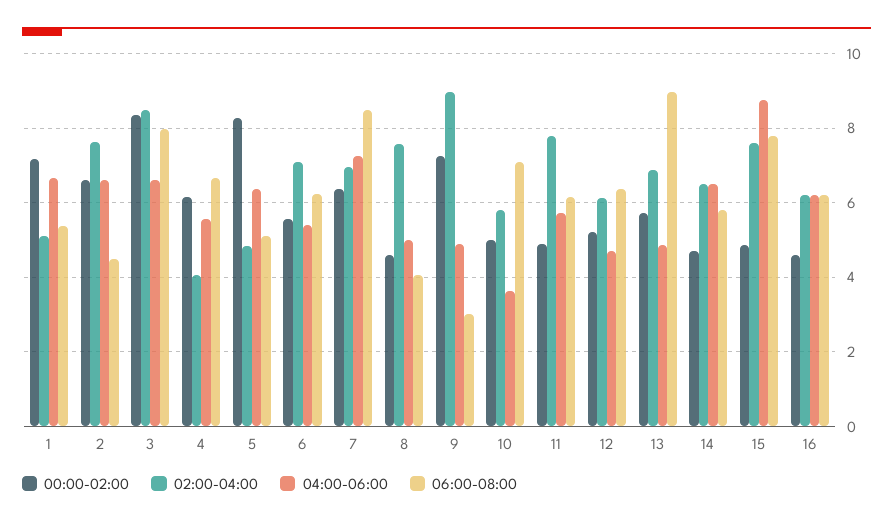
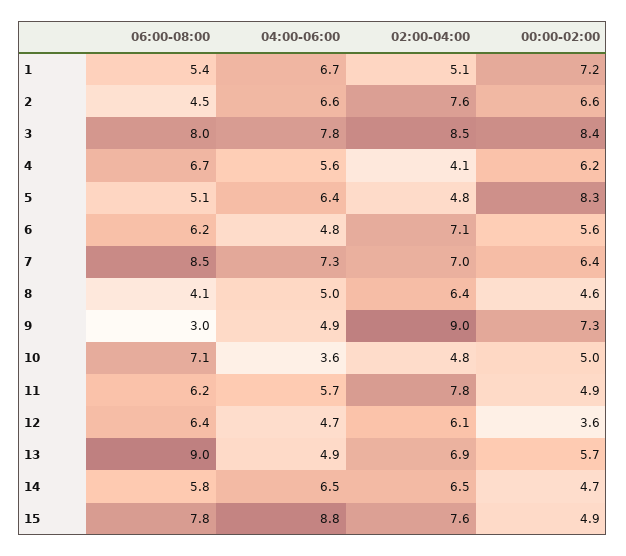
  {
    "00:00-02:00": {
      "1": 7.2,
      "2": 6.6,
      "3": 8.4,
      "4": 6.2,
      "5": 8.3,
      "6": 5.6,
      "7": 6.4,
      "8": 4.6,
      "9": 7.3,
      "10": 5,
      "11": 4.9,
-     "12": 5.2,
+     "12": 3.6,
      "13": 5.7,
      "14": 4.7,
-     "15": 4.9,
+     "15": 4.9
-     "16": 4.6
    },
    "02:00-04:00": {
      "1": 5.1,
      "2": 7.6,
      "3": 8.5,
      "4": 4.1,
      "5": 4.8,
      "6": 7.1,
      "7": 7,
-     "8": 7.6,
+     "8": 6.4,
      "9": 9,
-     "10": 5.8,
+     "10": 4.8,
      "11": 7.8,
      "12": 6.1,
      "13": 6.9,
      "14": 6.5,
-     "15": 7.6,
+     "15": 7.6
-     "16": 6.2
    },
    "04:00-06:00": {
      "1": 6.7,
      "2": 6.6,
-     "3": 6.6,
+     "3": 7.8,
      "4": 5.6,
      "5": 6.4,
-     "6": 5.4,
+     "6": 4.8,
      "7": 7.3,
      "8": 5,
      "9": 4.9,
      "10": 3.6,
      "11": 5.7,
      "12": 4.7,
      "13": 4.9,
      "14": 6.5,
-     "15": 8.8,
+     "15": 8.8
-     "16": 6.2
    },
    "06:00-08:00": {
      "1": 5.4,
      "2": 4.5,
      "3": 8,
      "4": 6.7,
      "5": 5.1,
      "6": 6.2,
      "7": 8.5,
      "8": 4.1,
      "9": 3,
      "10": 7.1,
      "11": 6.2,
      "12": 6.4,
      "13": 9,
      "14": 5.8,
-     "15": 7.8,
+     "15": 7.8
-     "16": 6.2
    }
  }

